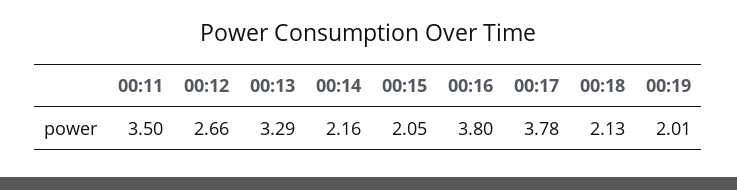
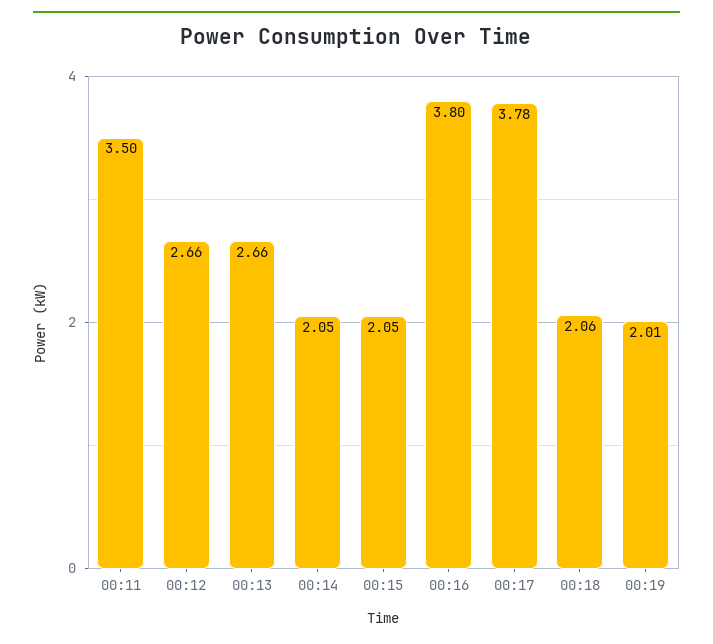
  {
    "00:11": 3.5,
    "00:12": 2.66,
-   "00:13": 3.29,
+   "00:13": 2.66,
-   "00:14": 2.16,
+   "00:14": 2.05,
    "00:15": 2.05,
    "00:16": 3.8,
    "00:17": 3.78,
-   "00:18": 2.13,
+   "00:18": 2.06,
    "00:19": 2.01
  }

